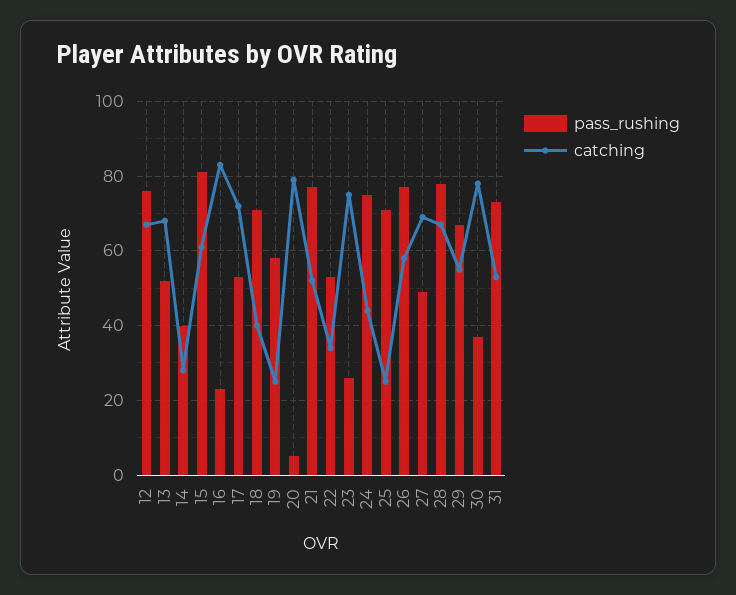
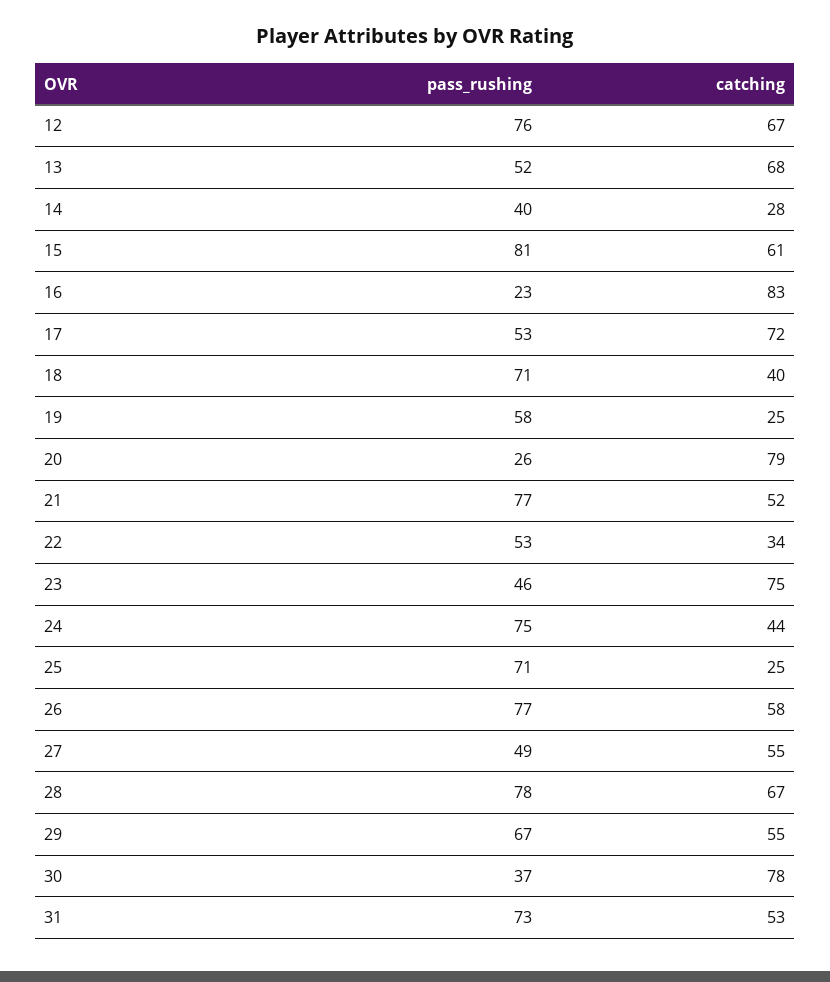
  {
    "pass_rushing": {
      "12": 76,
      "13": 52,
      "14": 40,
      "15": 81,
      "16": 23,
      "17": 53,
      "18": 71,
      "19": 58,
-     "20": 5,
+     "20": 26,
      "21": 77,
      "22": 53,
-     "23": 25,
+     "23": 46,
      "24": 75,
      "25": 71,
      "26": 77,
      "27": 49,
      "28": 78,
      "29": 67,
      "30": 37,
      "31": 73
    },
    "catching": {
      "12": 67,
      "13": 68,
      "14": 28,
      "15": 61,
      "16": 83,
      "17": 72,
      "18": 40,
      "19": 25,
      "20": 79,
      "21": 52,
      "22": 34,
      "23": 75,
      "24": 44,
      "25": 25,
      "26": 58,
-     "27": 70,
+     "27": 55,
      "28": 67,
      "29": 55,
      "30": 78,
      "31": 53
    }
  }

